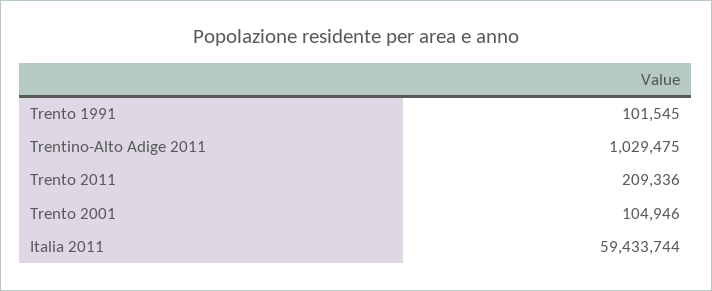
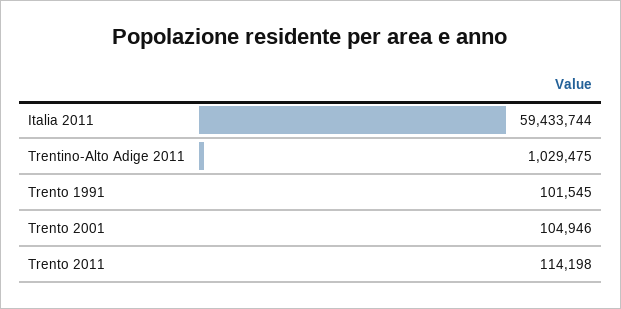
  {
    "Trento 1991": 101545,
    "Trentino-Alto Adige 2011": 1029475,
-   "Trento 2011": 209336,
+   "Trento 2011": 114198,
    "Trento 2001": 104946,
    "Italia 2011": 59433744
  }

